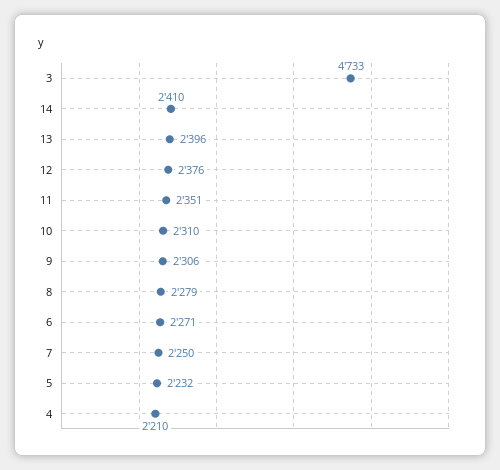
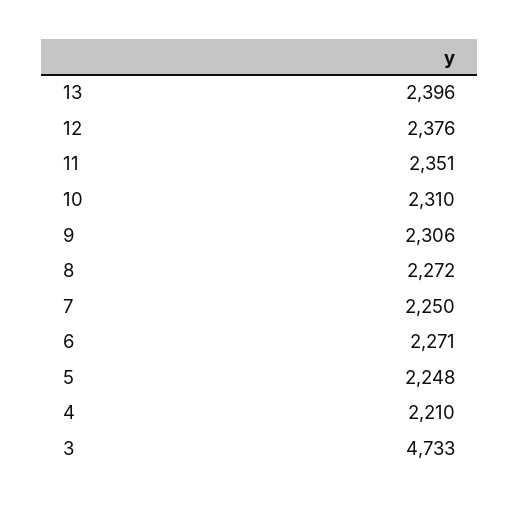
  {
    "3": 4733,
-   "14": 2410,
    "13": 2396,
    "12": 2376,
    "11": 2351,
    "10": 2310,
    "9": 2306,
-   "8": 2279,
+   "8": 2272,
    "6": 2271,
    "7": 2250,
-   "5": 2232,
+   "5": 2248,
    "4": 2210
  }

